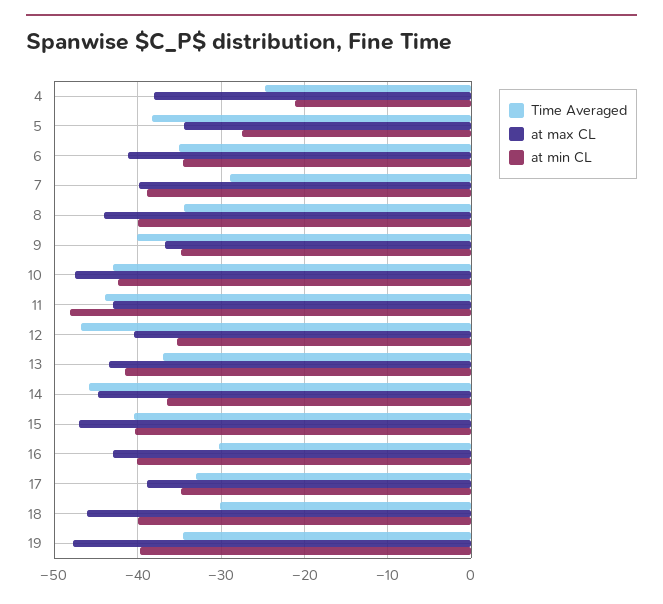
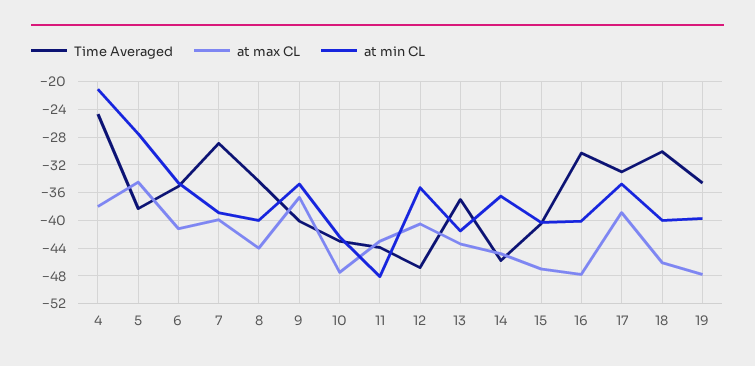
  {
    "Time Averaged": {
      "4": -25,
      "5": -38,
      "6": -35,
      "7": -29,
      "8": -34,
      "9": -40,
      "10": -43,
      "11": -44,
      "12": -47,
      "13": -37,
      "14": -46,
      "15": -41,
      "16": -30,
      "17": -33,
      "18": -30,
      "19": -35
    },
    "at max CL": {
      "4": -38,
      "5": -35,
      "6": -41,
      "7": -40,
      "8": -44,
      "9": -37,
      "10": -48,
      "11": -43,
      "12": -41,
      "13": -43,
      "14": -45,
      "15": -47,
-     "16": -43,
+     "16": -48,
      "17": -39,
      "18": -46,
      "19": -48
    },
    "at min CL": {
      "4": -21,
      "5": -28,
      "6": -35,
      "7": -39,
      "8": -40,
      "9": -35,
      "10": -42,
      "11": -48,
      "12": -35,
      "13": -42,
      "14": -37,
      "15": -40,
      "16": -40,
      "17": -35,
      "18": -40,
      "19": -40
    }
  }

